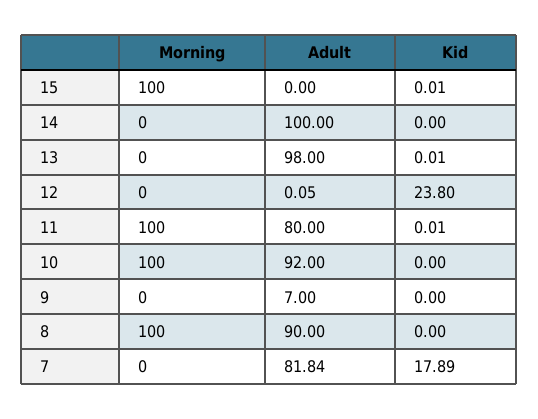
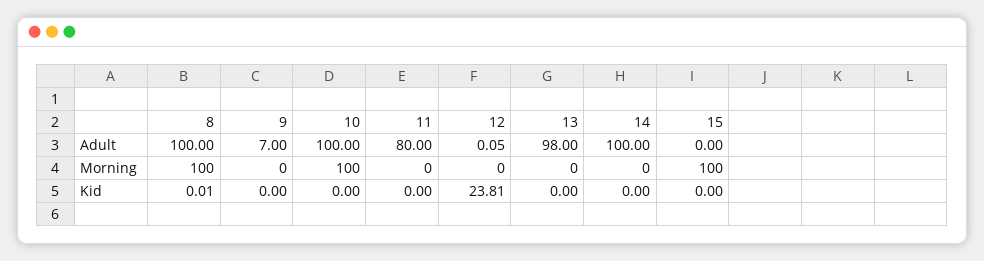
  {
    "Morning": {
      "15": 100,
      "14": 0,
      "13": 0,
      "12": 0,
-     "11": 100,
+     "11": 0,
      "10": 100,
      "9": 0,
-     "8": 100,
+     "8": 100
-     "7": 0
    },
    "Adult": {
      "15": 0,
      "14": 100,
      "13": 98,
      "12": 0.05,
      "11": 80,
-     "10": 92,
+     "10": 100,
      "9": 7,
-     "8": 90,
+     "8": 100
-     "7": 81.84
    },
    "Kid": {
-     "15": 0.01,
+     "15": 0,
      "14": 0,
-     "13": 0.01,
+     "13": 0,
-     "12": 23.8,
+     "12": 23.81,
-     "11": 0.01,
+     "11": 0,
      "10": 0,
      "9": 0,
-     "8": 0,
+     "8": 0.01
-     "7": 17.89
    }
  }

